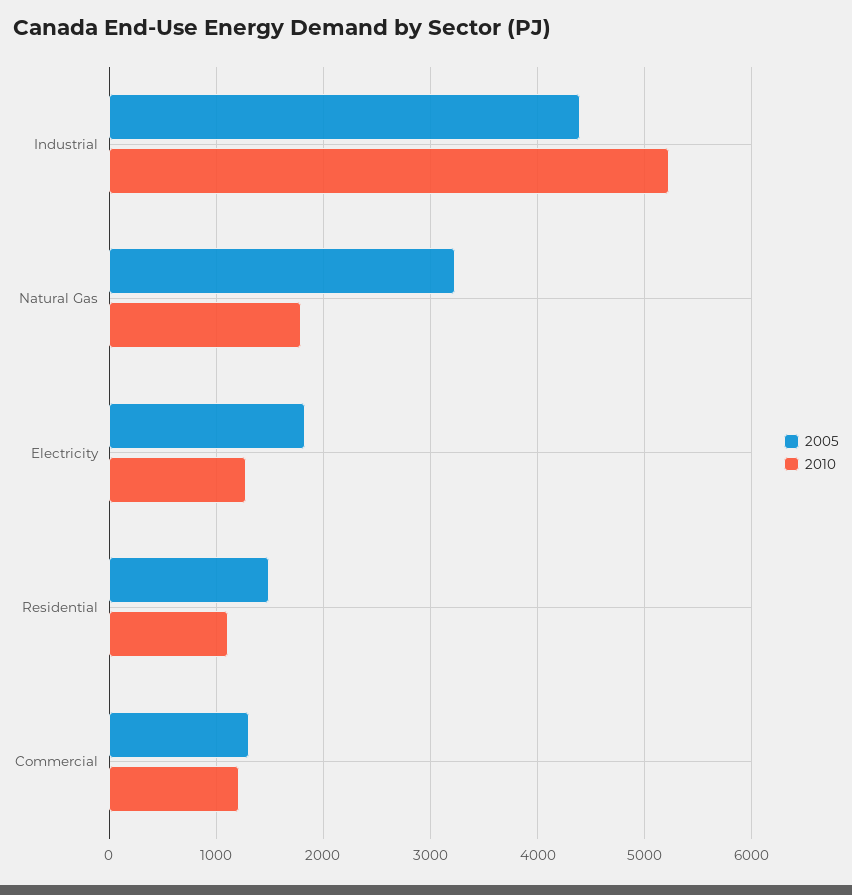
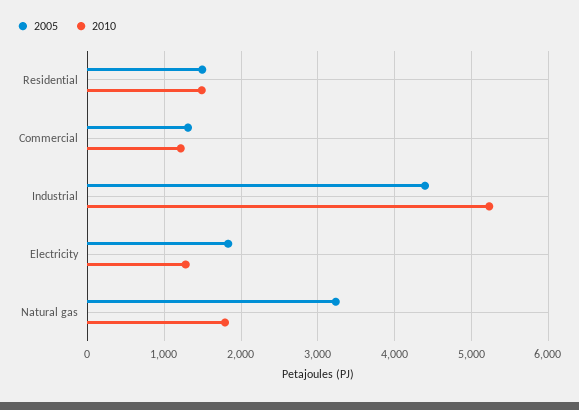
  {
    "2005": {
      "Industrial": 4400,
      "Natural Gas": 3200,
      "Electricity": 1800,
      "Residential": 1500,
      "Commercial": 1300
    },
    "2010": {
      "Industrial": 5200,
      "Natural Gas": 1800,
      "Electricity": 1300,
-     "Residential": 1100,
+     "Residential": 1500,
      "Commercial": 1200
    }
  }

